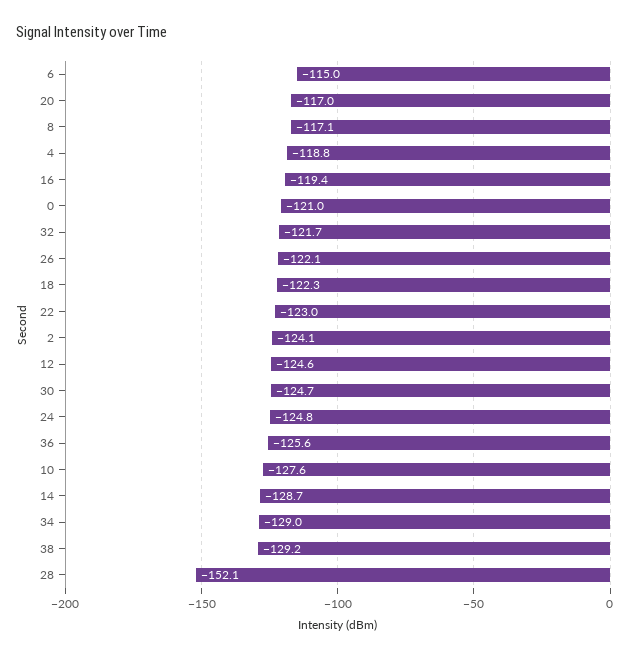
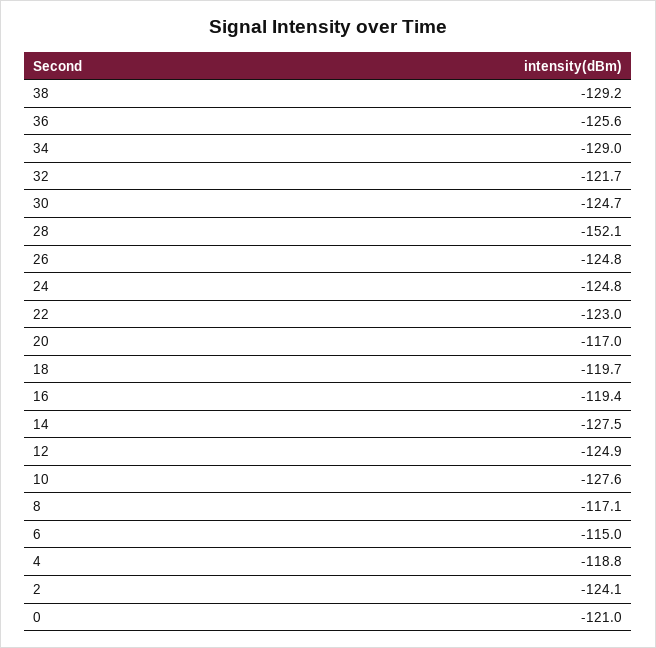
  {
    "6": -115,
    "20": -117,
    "8": -117.1,
    "4": -118.8,
    "16": -119.4,
    "0": -121,
    "32": -121.7,
-   "26": -122.1,
+   "26": -124.8,
-   "18": -122.3,
+   "18": -119.7,
    "22": -123,
    "2": -124.1,
-   "12": -124.6,
+   "12": -124.9,
    "30": -124.7,
    "24": -124.8,
    "36": -125.6,
    "10": -127.6,
-   "14": -128.7,
+   "14": -127.5,
    "34": -129,
    "38": -129.2,
    "28": -152.1
  }

